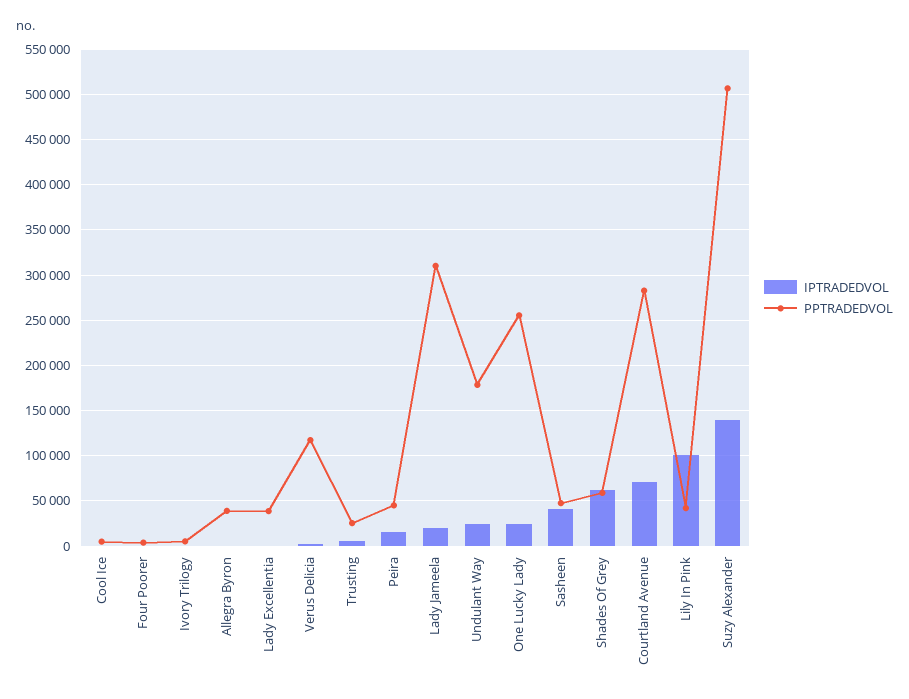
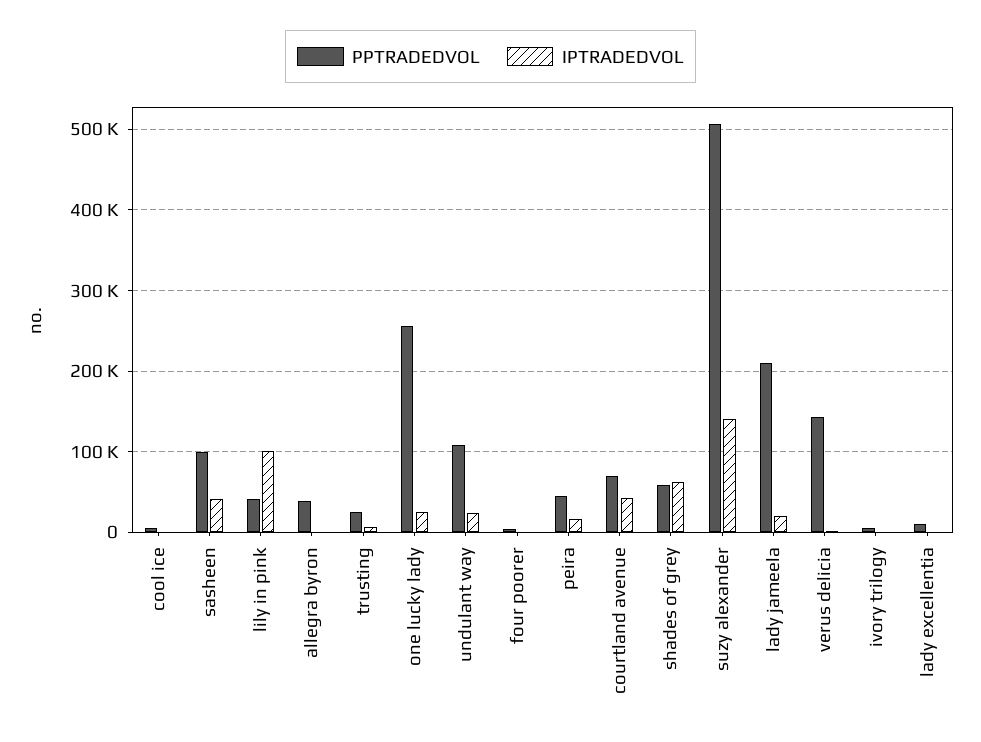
  {
    "IPTRADEDVOL": {
      "Cool Ice": 0,
      "Four Poorer": 0,
      "Ivory Trilogy": 0,
      "Allegra Byron": 0,
      "Lady Excellentia": 0,
      "Verus Delicia": 0,
      "Trusting": 10000,
      "Peira": 20000,
      "Lady Jameela": 20000,
      "Undulant Way": 20000,
      "One Lucky Lady": 20000,
      "Sasheen": 40000,
      "Shades Of Grey": 60000,
-     "Courtland Avenue": 70000,
+     "Courtland Avenue": 40000,
      "Lily In Pink": 100000,
      "Suzy Alexander": 140000
    },
    "PPTRADEDVOL": {
      "Cool Ice": 0,
      "Four Poorer": 0,
      "Ivory Trilogy": 10000,
      "Allegra Byron": 40000,
-     "Lady Excellentia": 40000,
+     "Lady Excellentia": 10000,
-     "Verus Delicia": 120000,
+     "Verus Delicia": 140000,
      "Trusting": 30000,
      "Peira": 50000,
-     "Lady Jameela": 310000,
+     "Lady Jameela": 210000,
-     "Undulant Way": 180000,
+     "Undulant Way": 110000,
      "One Lucky Lady": 260000,
-     "Sasheen": 50000,
+     "Sasheen": 100000,
      "Shades Of Grey": 60000,
-     "Courtland Avenue": 280000,
+     "Courtland Avenue": 70000,
      "Lily In Pink": 40000,
      "Suzy Alexander": 510000
    }
  }

